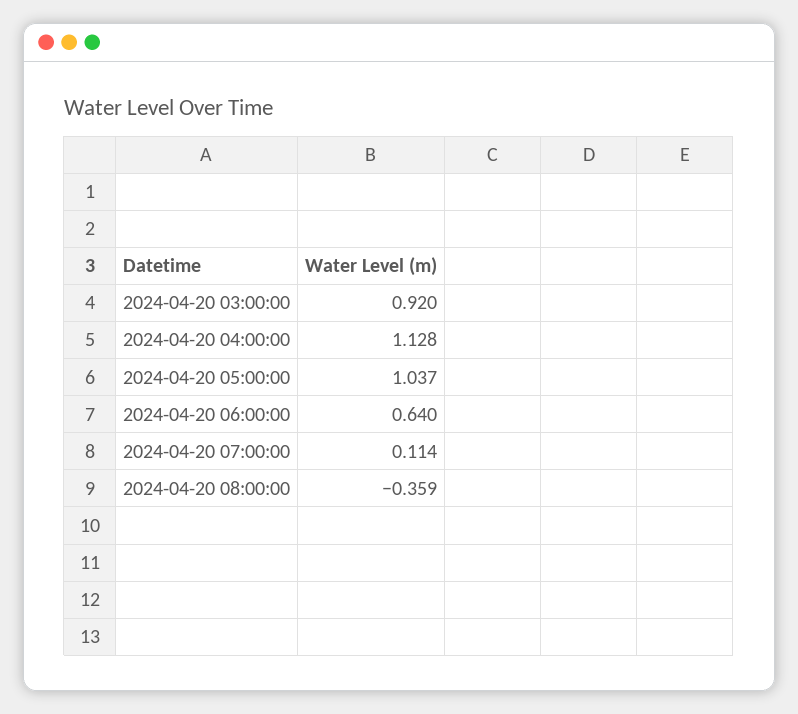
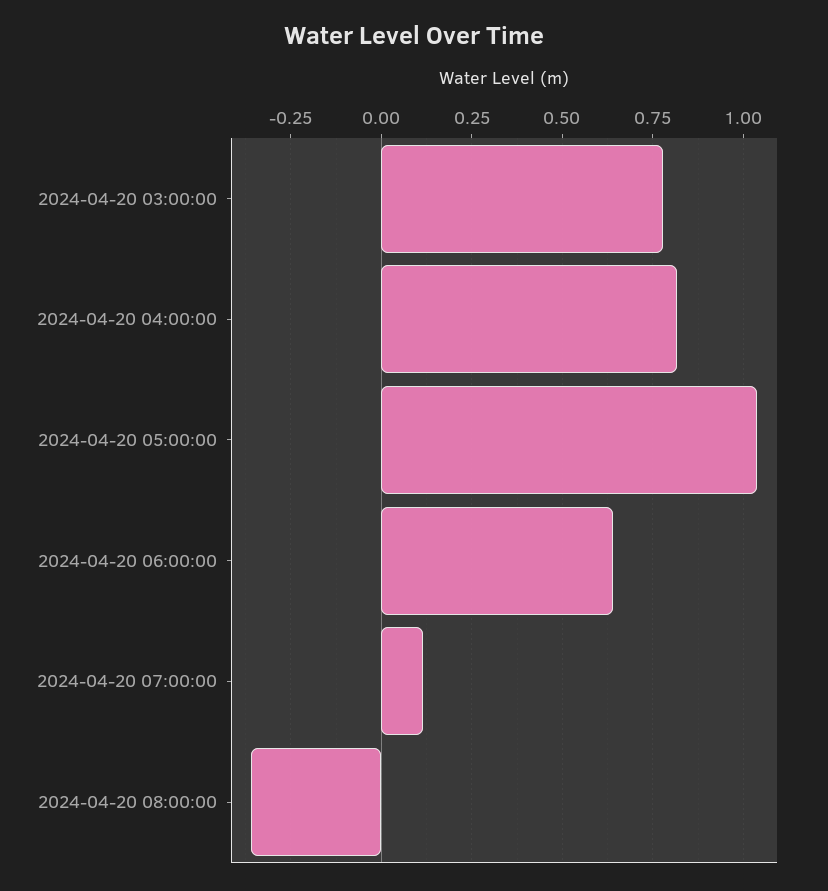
  {
-   "2024-04-20 03:00:00": 0.92,
+   "2024-04-20 03:00:00": 0.775,
-   "2024-04-20 04:00:00": 1.128,
+   "2024-04-20 04:00:00": 0.825,
    "2024-04-20 05:00:00": 1.037,
    "2024-04-20 06:00:00": 0.64,
    "2024-04-20 07:00:00": 0.114,
    "2024-04-20 08:00:00": -0.359
  }

